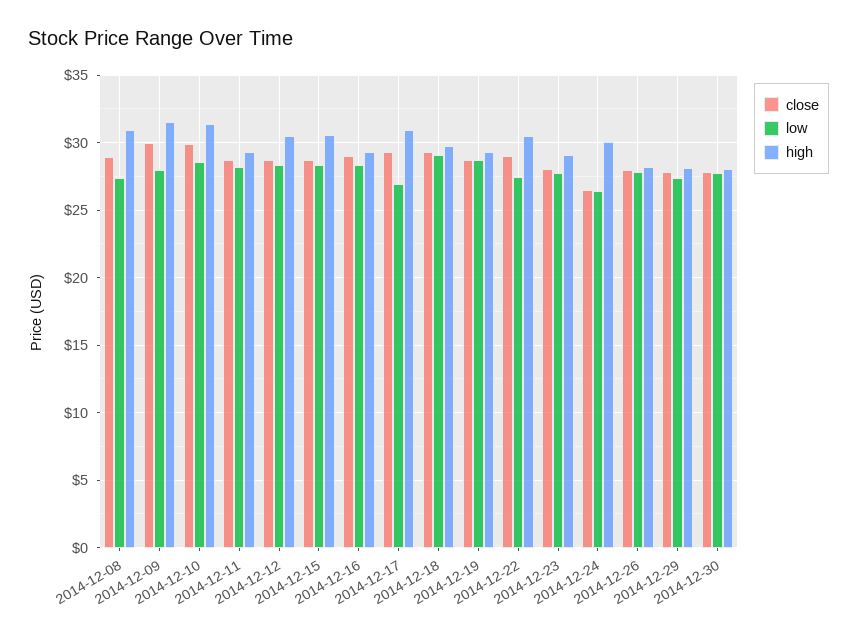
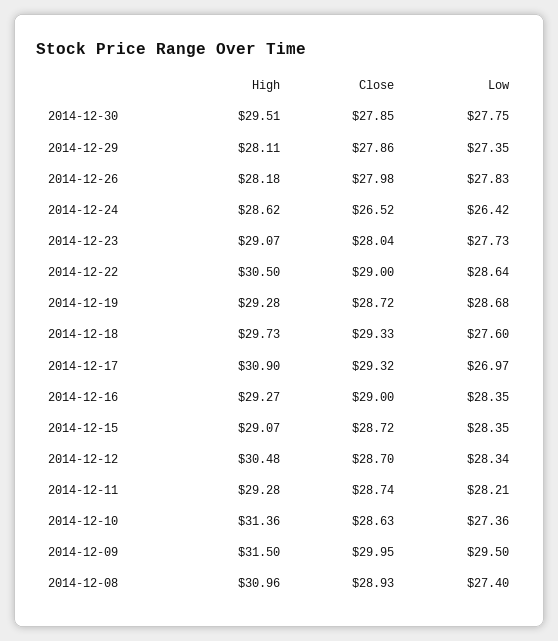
  {
    "close": {
      "2014-12-08": 28.93,
      "2014-12-09": 29.95,
-     "2014-12-10": 30,
+     "2014-12-10": 28.63,
      "2014-12-11": 28.74,
      "2014-12-12": 28.7,
      "2014-12-15": 28.72,
      "2014-12-16": 29,
      "2014-12-17": 29.32,
      "2014-12-18": 29.33,
      "2014-12-19": 28.72,
      "2014-12-22": 29,
      "2014-12-23": 28.04,
      "2014-12-24": 26.52,
      "2014-12-26": 27.98,
      "2014-12-29": 27.86,
      "2014-12-30": 27.85
    },
    "low": {
      "2014-12-08": 27.4,
-     "2014-12-09": 28,
+     "2014-12-09": 29.5,
-     "2014-12-10": 28.5,
+     "2014-12-10": 27.36,
      "2014-12-11": 28.21,
      "2014-12-12": 28.34,
      "2014-12-15": 28.35,
      "2014-12-16": 28.35,
      "2014-12-17": 26.97,
-     "2014-12-18": 29,
+     "2014-12-18": 27.6,
      "2014-12-19": 28.68,
-     "2014-12-22": 27.5,
+     "2014-12-22": 28.64,
      "2014-12-23": 27.73,
      "2014-12-24": 26.42,
      "2014-12-26": 27.83,
      "2014-12-29": 27.35,
      "2014-12-30": 27.75
    },
    "high": {
      "2014-12-08": 30.96,
      "2014-12-09": 31.5,
      "2014-12-10": 31.36,
      "2014-12-11": 29.28,
      "2014-12-12": 30.48,
-     "2014-12-15": 30.5,
+     "2014-12-15": 29.07,
      "2014-12-16": 29.27,
      "2014-12-17": 30.9,
      "2014-12-18": 29.73,
      "2014-12-19": 29.28,
      "2014-12-22": 30.5,
      "2014-12-23": 29.07,
-     "2014-12-24": 30,
+     "2014-12-24": 28.62,
      "2014-12-26": 28.18,
      "2014-12-29": 28.11,
-     "2014-12-30": 28
+     "2014-12-30": 29.51
    }
  }

